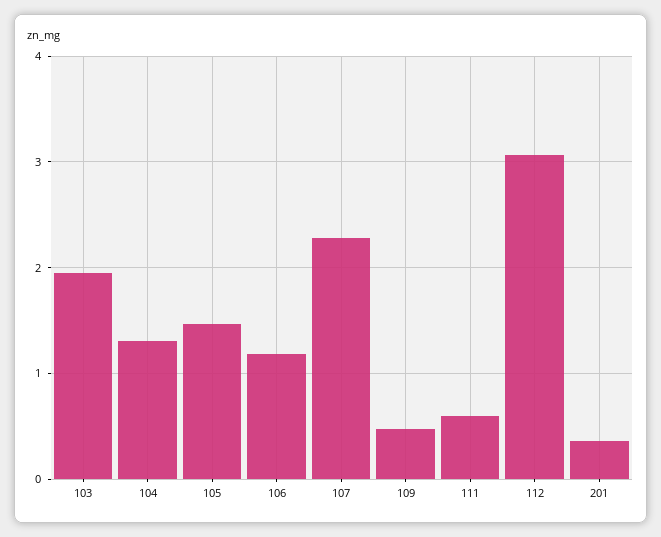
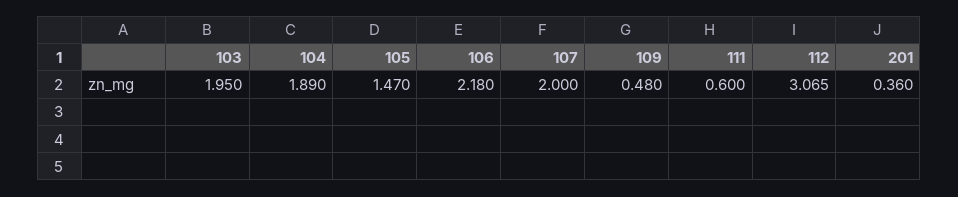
  {
    "103": 1.95,
-   "104": 1.3,
+   "104": 1.89,
    "105": 1.47,
-   "106": 1.2,
+   "106": 2.18,
-   "107": 2.3,
+   "107": 2,
    "109": 0.48,
    "111": 0.6,
    "112": 3.065,
    "201": 0.36
  }

